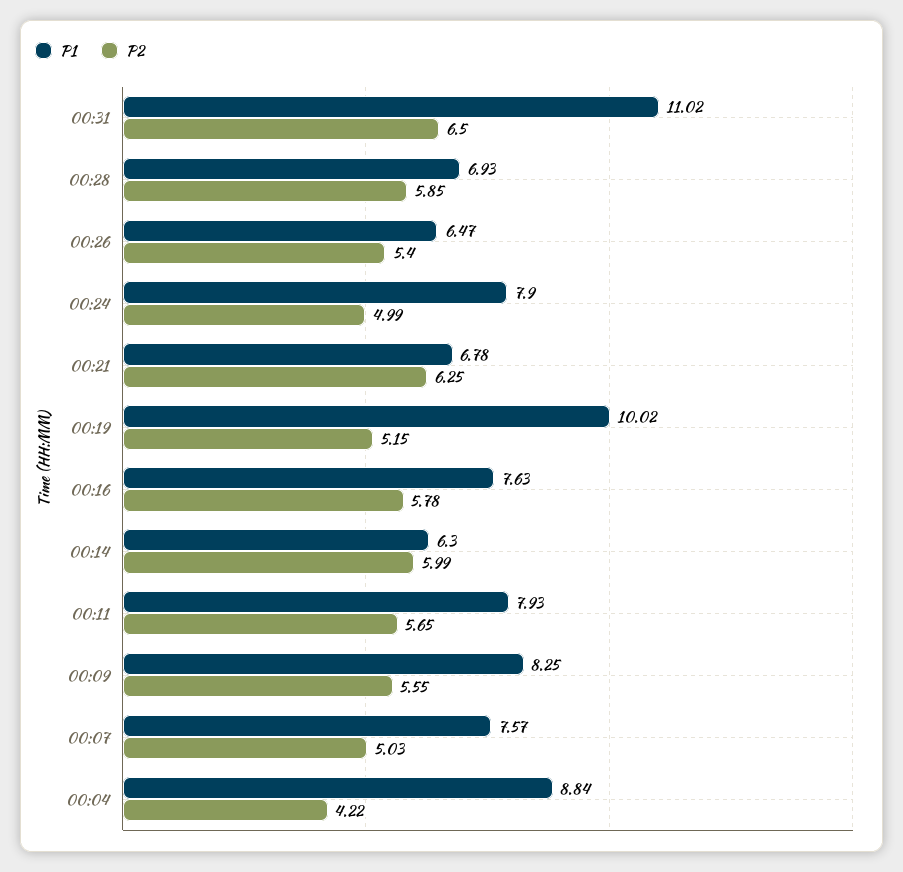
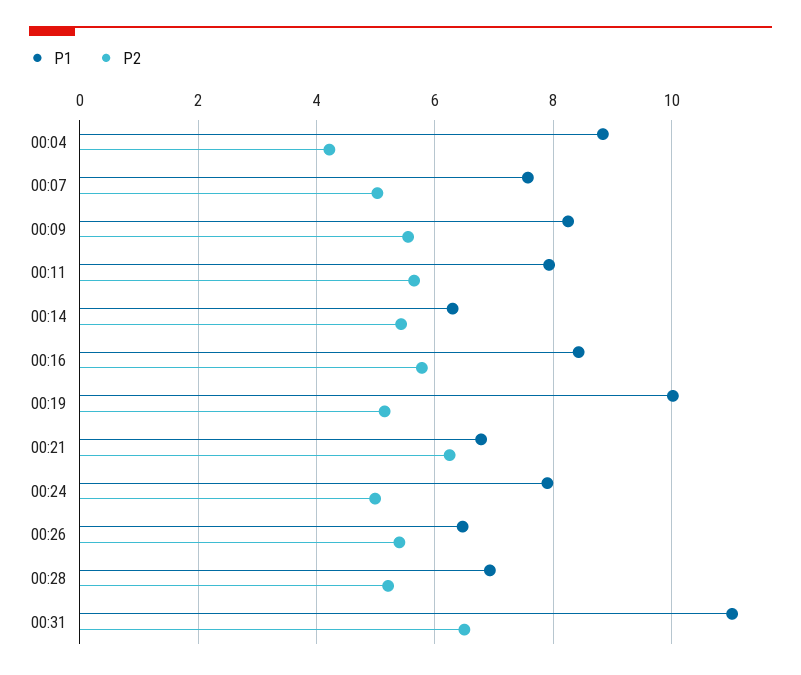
  {
    "P1": {
      "00:31": 11.02,
      "00:28": 6.93,
      "00:26": 6.47,
      "00:24": 7.9,
      "00:21": 6.78,
      "00:19": 10.02,
-     "00:16": 7.63,
+     "00:16": 8.4,
      "00:14": 6.3,
      "00:11": 7.93,
      "00:09": 8.25,
      "00:07": 7.57,
      "00:04": 8.84
    },
    "P2": {
      "00:31": 6.5,
-     "00:28": 5.85,
+     "00:28": 5.2,
      "00:26": 5.4,
      "00:24": 4.99,
      "00:21": 6.25,
      "00:19": 5.15,
      "00:16": 5.78,
-     "00:14": 5.99,
+     "00:14": 5.4,
      "00:11": 5.65,
      "00:09": 5.55,
      "00:07": 5.03,
      "00:04": 4.22
    }
  }

